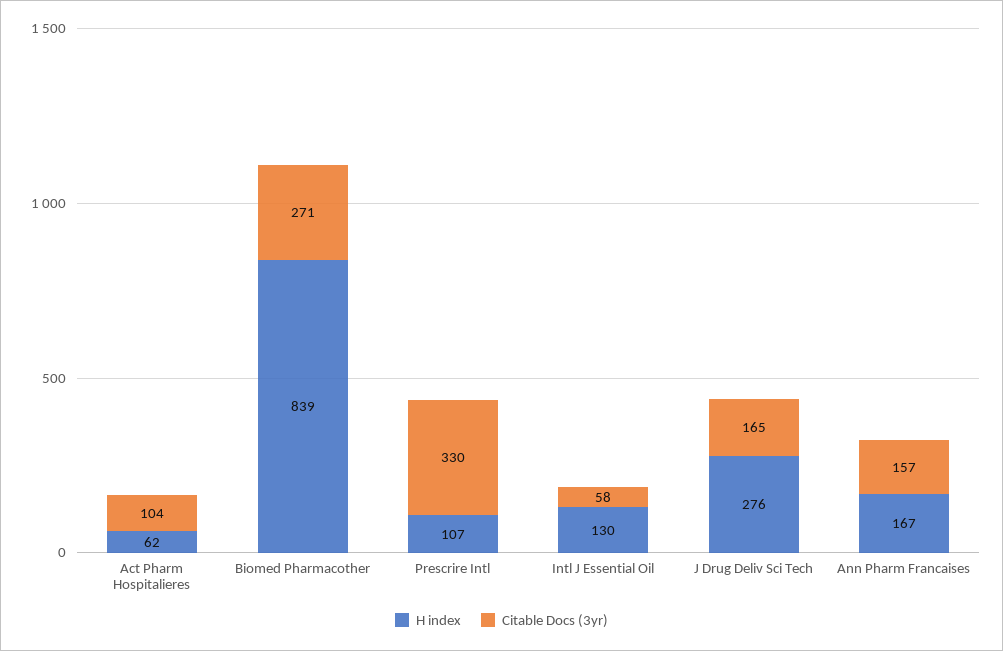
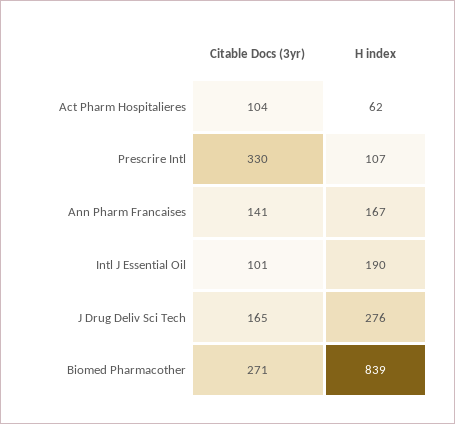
  {
    "H index": {
      "Act Pharm Hospitalieres": 62,
      "Biomed Pharmacother": 839,
      "Prescrire Intl": 107,
-     "Intl J Essential Oil": 130,
+     "Intl J Essential Oil": 190,
      "J Drug Deliv Sci Tech": 276,
      "Ann Pharm Francaises": 167
    },
    "Citable Docs (3yr)": {
      "Act Pharm Hospitalieres": 104,
      "Biomed Pharmacother": 271,
      "Prescrire Intl": 330,
-     "Intl J Essential Oil": 58,
+     "Intl J Essential Oil": 101,
      "J Drug Deliv Sci Tech": 165,
-     "Ann Pharm Francaises": 157
+     "Ann Pharm Francaises": 141
    }
  }

